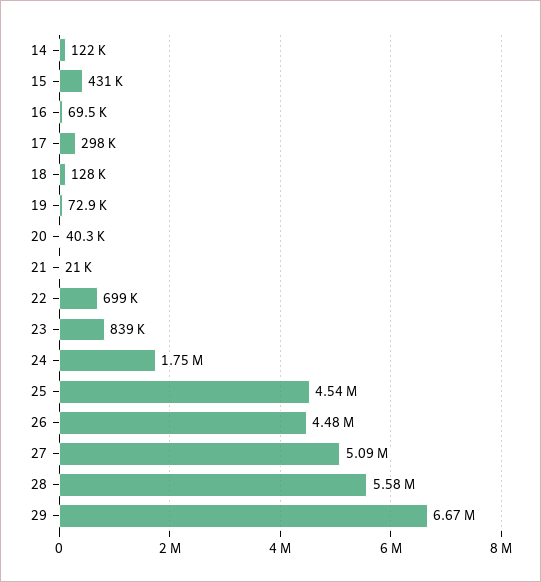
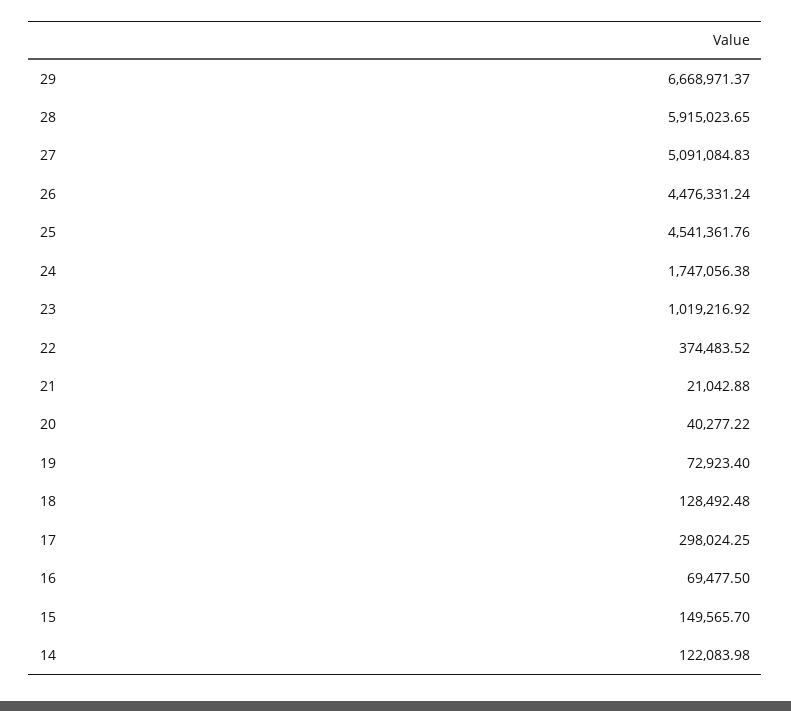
  {
    "14": 122083.98,
-   "15": 431000,
+   "15": 149565.7,
    "16": 69477.5,
    "17": 298024.25,
    "18": 128492.48,
    "19": 72923.4,
    "20": 40277.22,
    "21": 21042.88,
-   "22": 699000,
+   "22": 374483.52,
-   "23": 839000,
+   "23": 1019216.92,
    "24": 1747056.38,
    "25": 4541361.76,
    "26": 4476331.24,
    "27": 5091084.83,
-   "28": 5580000,
+   "28": 5915023.65,
    "29": 6668971.37
  }

